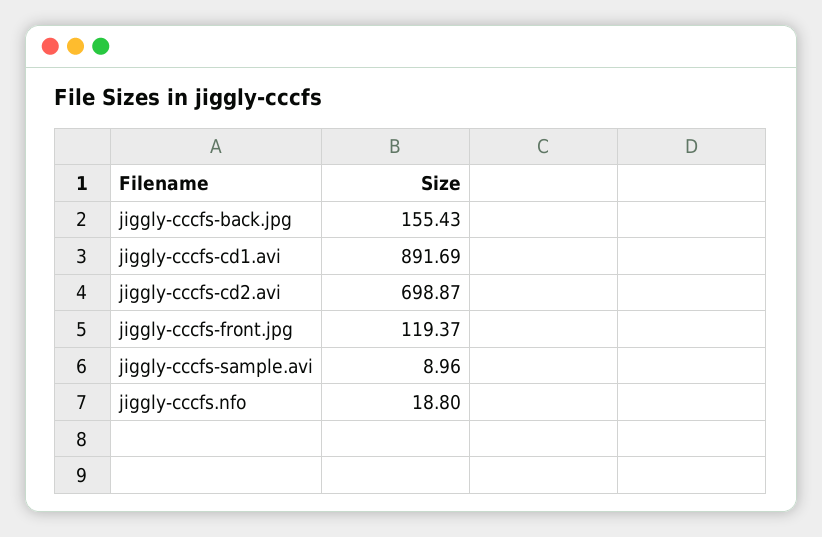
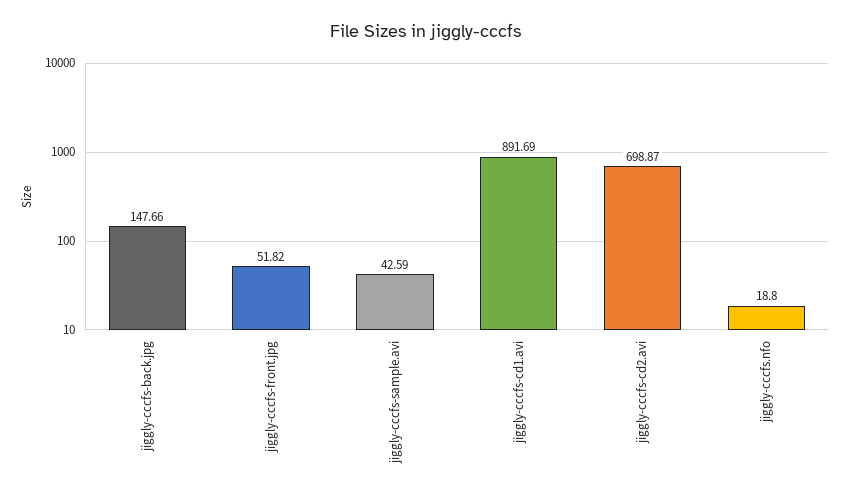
  {
-   "jiggly-cccfs-back.jpg": 155.43,
+   "jiggly-cccfs-back.jpg": 147.66,
    "jiggly-cccfs-cd1.avi": 891.69,
    "jiggly-cccfs-cd2.avi": 698.87,
-   "jiggly-cccfs-front.jpg": 119.37,
+   "jiggly-cccfs-front.jpg": 51.82,
-   "jiggly-cccfs-sample.avi": 8.96,
+   "jiggly-cccfs-sample.avi": 42.59,
    "jiggly-cccfs.nfo": 18.8
  }

